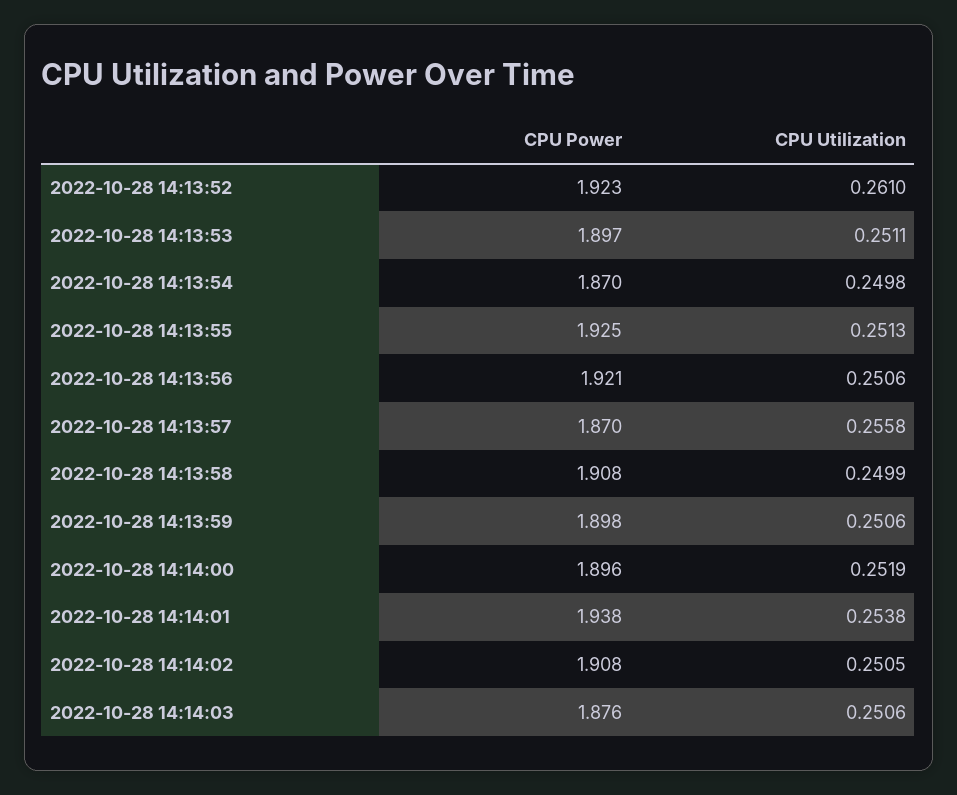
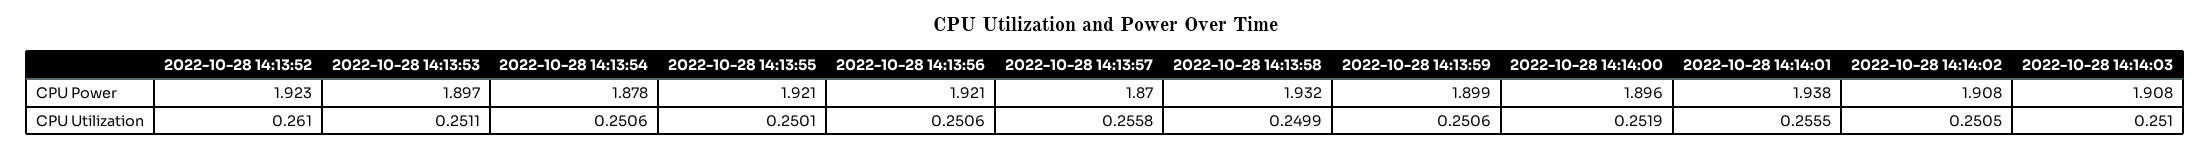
  {
    "CPU Power": {
      "2022-10-28 14:13:52": 1.923,
      "2022-10-28 14:13:53": 1.897,
-     "2022-10-28 14:13:54": 1.87,
+     "2022-10-28 14:13:54": 1.878,
-     "2022-10-28 14:13:55": 1.925,
+     "2022-10-28 14:13:55": 1.921,
      "2022-10-28 14:13:56": 1.921,
      "2022-10-28 14:13:57": 1.87,
-     "2022-10-28 14:13:58": 1.908,
+     "2022-10-28 14:13:58": 1.932,
-     "2022-10-28 14:13:59": 1.898,
+     "2022-10-28 14:13:59": 1.899,
      "2022-10-28 14:14:00": 1.896,
      "2022-10-28 14:14:01": 1.938,
      "2022-10-28 14:14:02": 1.908,
-     "2022-10-28 14:14:03": 1.876
+     "2022-10-28 14:14:03": 1.908
    },
    "CPU Utilization": {
      "2022-10-28 14:13:52": 0.261,
      "2022-10-28 14:13:53": 0.2511,
-     "2022-10-28 14:13:54": 0.2498,
+     "2022-10-28 14:13:54": 0.2506,
-     "2022-10-28 14:13:55": 0.2513,
+     "2022-10-28 14:13:55": 0.2501,
      "2022-10-28 14:13:56": 0.2506,
      "2022-10-28 14:13:57": 0.2558,
      "2022-10-28 14:13:58": 0.2499,
      "2022-10-28 14:13:59": 0.2506,
      "2022-10-28 14:14:00": 0.2519,
-     "2022-10-28 14:14:01": 0.2538,
+     "2022-10-28 14:14:01": 0.2555,
      "2022-10-28 14:14:02": 0.2505,
-     "2022-10-28 14:14:03": 0.2506
+     "2022-10-28 14:14:03": 0.251
    }
  }

